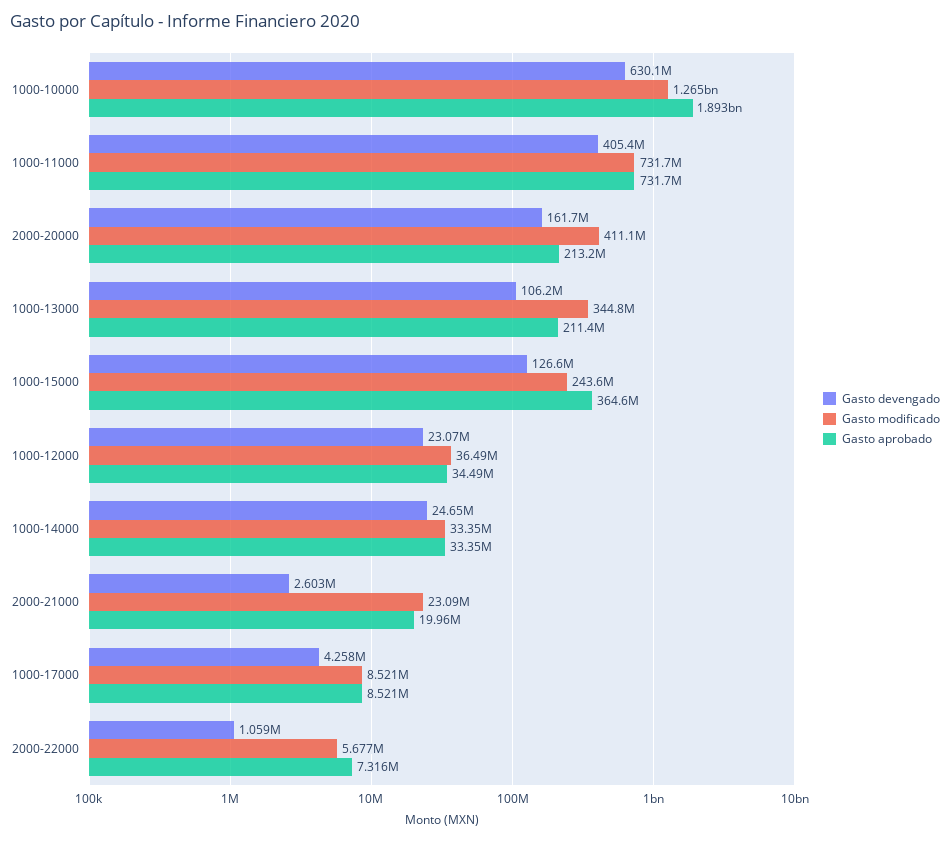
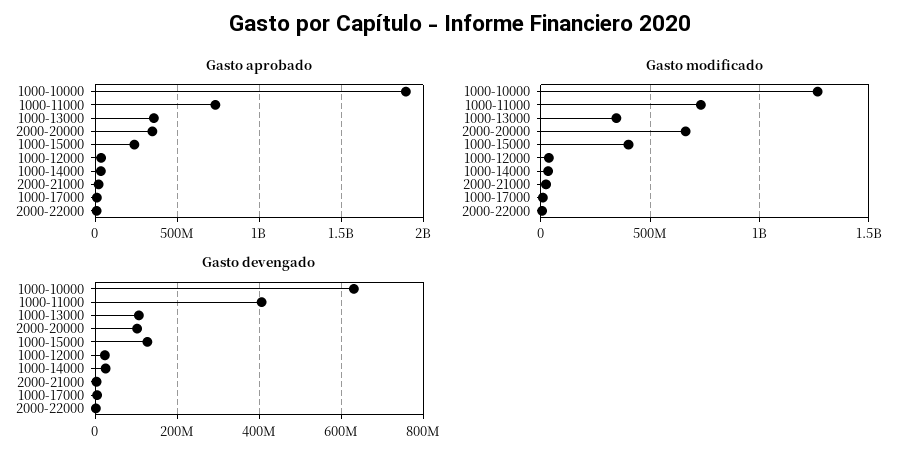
  {
    "Gasto devengado": {
      "1000-10000": 630100000,
      "1000-11000": 405400000,
-     "2000-20000": 161700000,
+     "2000-20000": 100000000,
      "1000-13000": 106200000,
      "1000-15000": 126600000,
      "1000-12000": 23070000,
      "1000-14000": 24650000,
      "2000-21000": 2603000,
      "1000-17000": 4258000,
      "2000-22000": 1059000
    },
    "Gasto modificado": {
      "1000-10000": 1265000000,
      "1000-11000": 731700000,
-     "2000-20000": 411100000,
+     "2000-20000": 650000000,
      "1000-13000": 344800000,
-     "1000-15000": 243600000,
+     "1000-15000": 400000000,
      "1000-12000": 36490000,
      "1000-14000": 33350000,
      "2000-21000": 23090000,
      "1000-17000": 8521000,
      "2000-22000": 5677000
    },
    "Gasto aprobado": {
      "1000-10000": 1893000000,
      "1000-11000": 731700000,
-     "2000-20000": 213200000,
+     "2000-20000": 350000000,
-     "1000-13000": 211400000,
+     "1000-13000": 350000000,
-     "1000-15000": 364600000,
+     "1000-15000": 250000000,
      "1000-12000": 34490000,
      "1000-14000": 33350000,
      "2000-21000": 19960000,
      "1000-17000": 8521000,
      "2000-22000": 7316000
    }
  }

